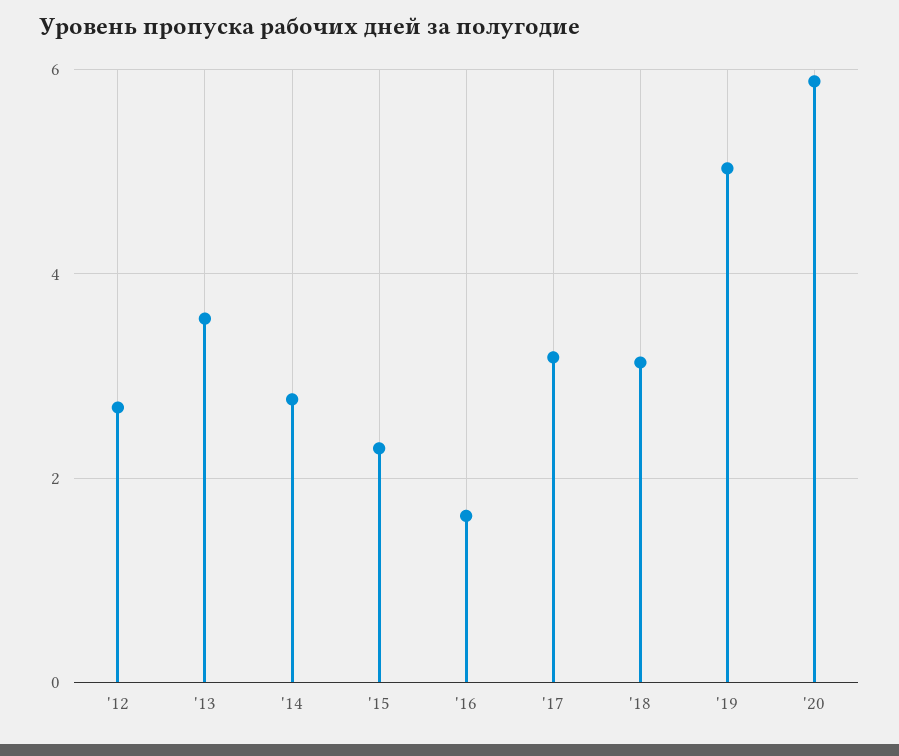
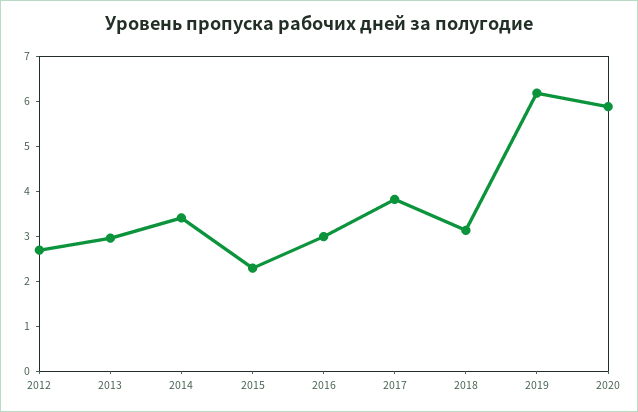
  {
    "'12": 2.6,
-   "'13": 3.6,
+   "'13": 3,
-   "'14": 2.8,
+   "'14": 3.4,
    "'15": 2.2,
-   "'16": 1.6,
+   "'16": 3,
-   "'17": 3.2,
+   "'17": 3.8,
    "'18": 3.2,
-   "'19": 5,
+   "'19": 6.2,
    "'20": 5.8
  }

